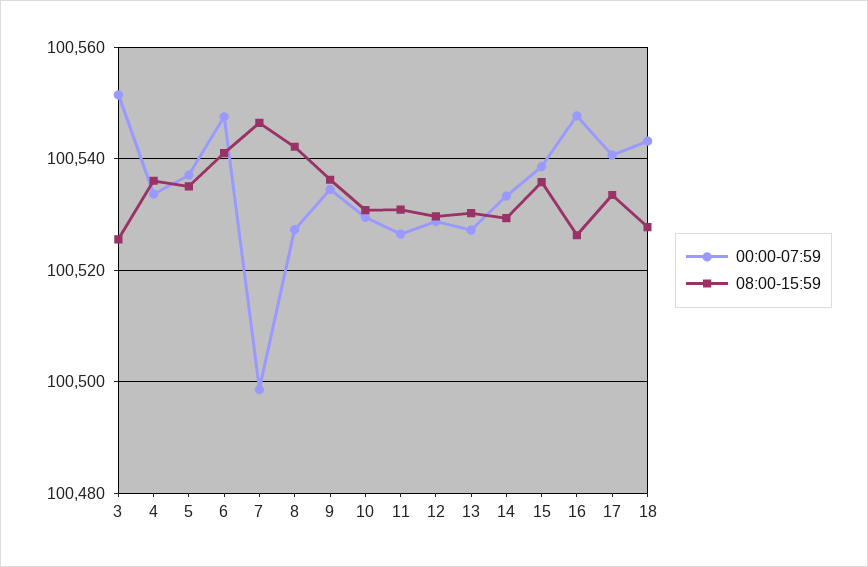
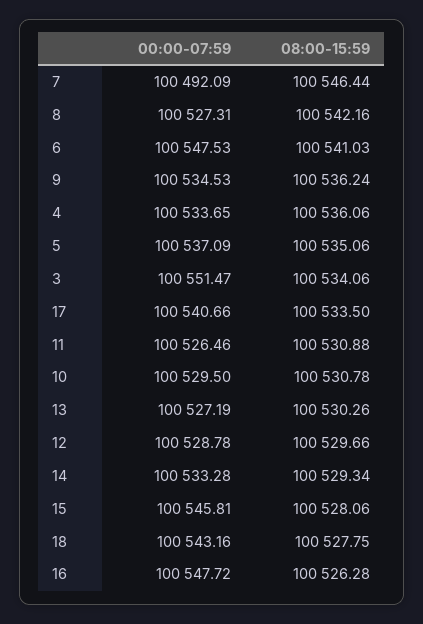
  {
    "00:00-07:59": {
      "3": 100551.47,
      "4": 100533.65,
      "5": 100537.09,
      "6": 100547.53,
-     "7": 100498,
+     "7": 100492.09,
      "8": 100527.31,
      "9": 100534.53,
      "10": 100529.5,
      "11": 100526.46,
      "12": 100528.78,
      "13": 100527.19,
      "14": 100533.28,
-     "15": 100538,
+     "15": 100545.81,
      "16": 100547.72,
      "17": 100540.66,
      "18": 100543.16
    },
    "08:00-15:59": {
-     "3": 100526,
+     "3": 100534.06,
      "4": 100536.06,
      "5": 100535.06,
      "6": 100541.03,
      "7": 100546.44,
      "8": 100542.16,
      "9": 100536.24,
      "10": 100530.78,
      "11": 100530.88,
      "12": 100529.66,
      "13": 100530.26,
      "14": 100529.34,
-     "15": 100536,
+     "15": 100528.06,
      "16": 100526.28,
      "17": 100533.5,
      "18": 100527.75
    }
  }

